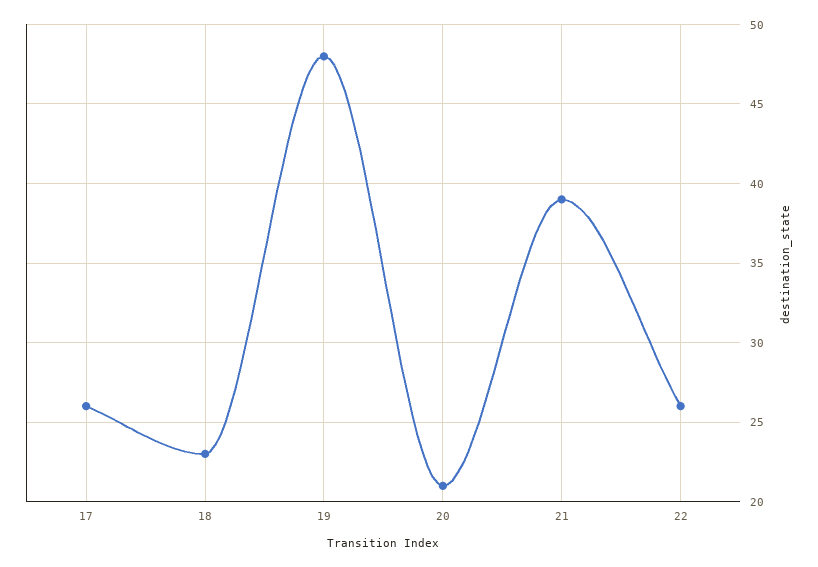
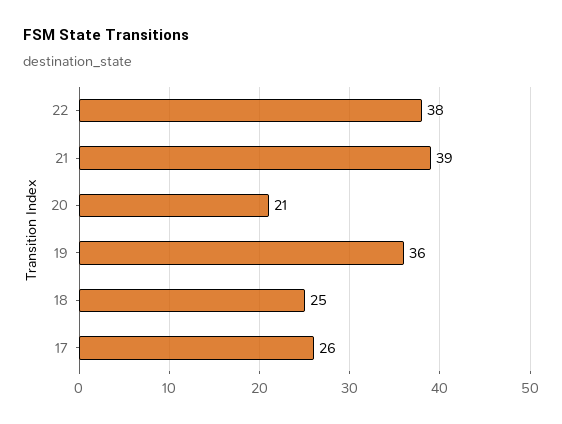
  {
    "17": 26,
-   "18": 23,
+   "18": 25,
-   "19": 48,
+   "19": 36,
    "20": 21,
    "21": 39,
-   "22": 26
+   "22": 38
  }

